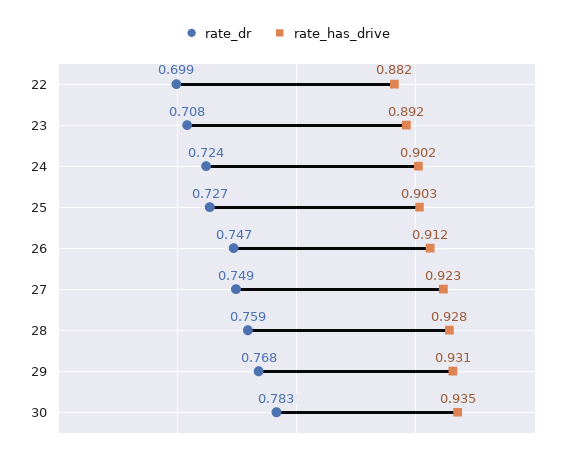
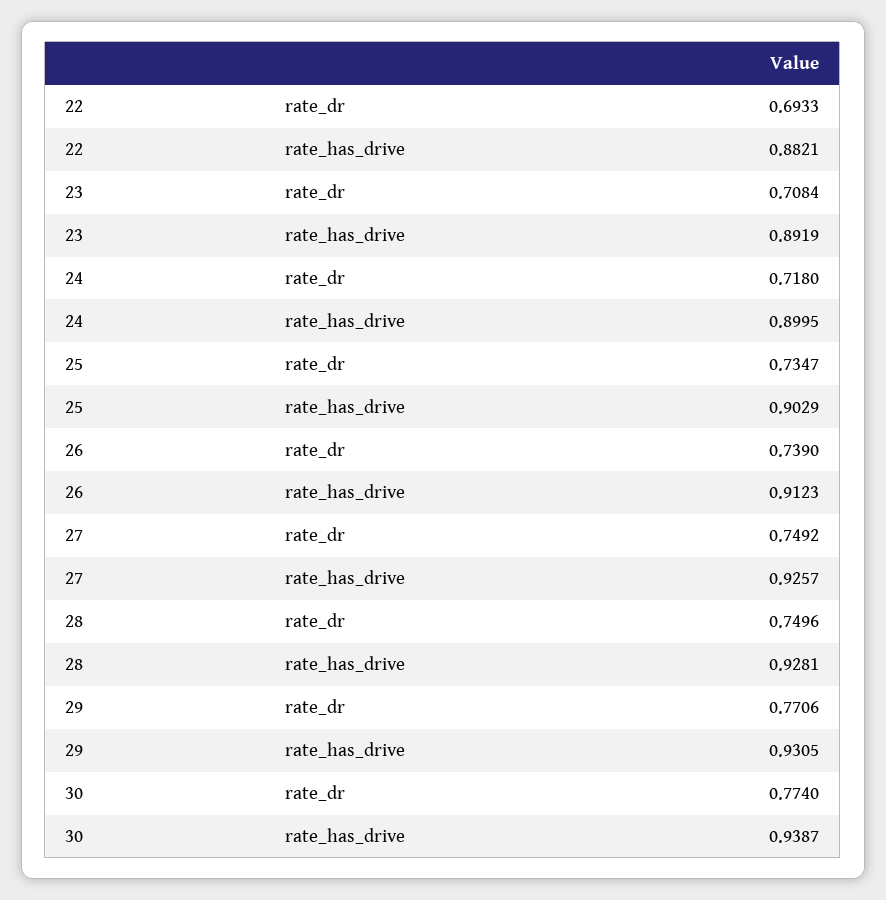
  {
    "rate_dr": {
-     "22": 0.699,
+     "22": 0.6933,
      "23": 0.7084,
-     "24": 0.724,
+     "24": 0.718,
-     "25": 0.727,
+     "25": 0.7347,
-     "26": 0.747,
+     "26": 0.739,
      "27": 0.7492,
-     "28": 0.759,
+     "28": 0.7496,
-     "29": 0.768,
+     "29": 0.7706,
-     "30": 0.783
+     "30": 0.774
    },
    "rate_has_drive": {
      "22": 0.8821,
      "23": 0.8919,
-     "24": 0.902,
+     "24": 0.8995,
      "25": 0.9029,
      "26": 0.9123,
-     "27": 0.923,
+     "27": 0.9257,
      "28": 0.9281,
      "29": 0.9305,
-     "30": 0.935
+     "30": 0.9387
    }
  }

